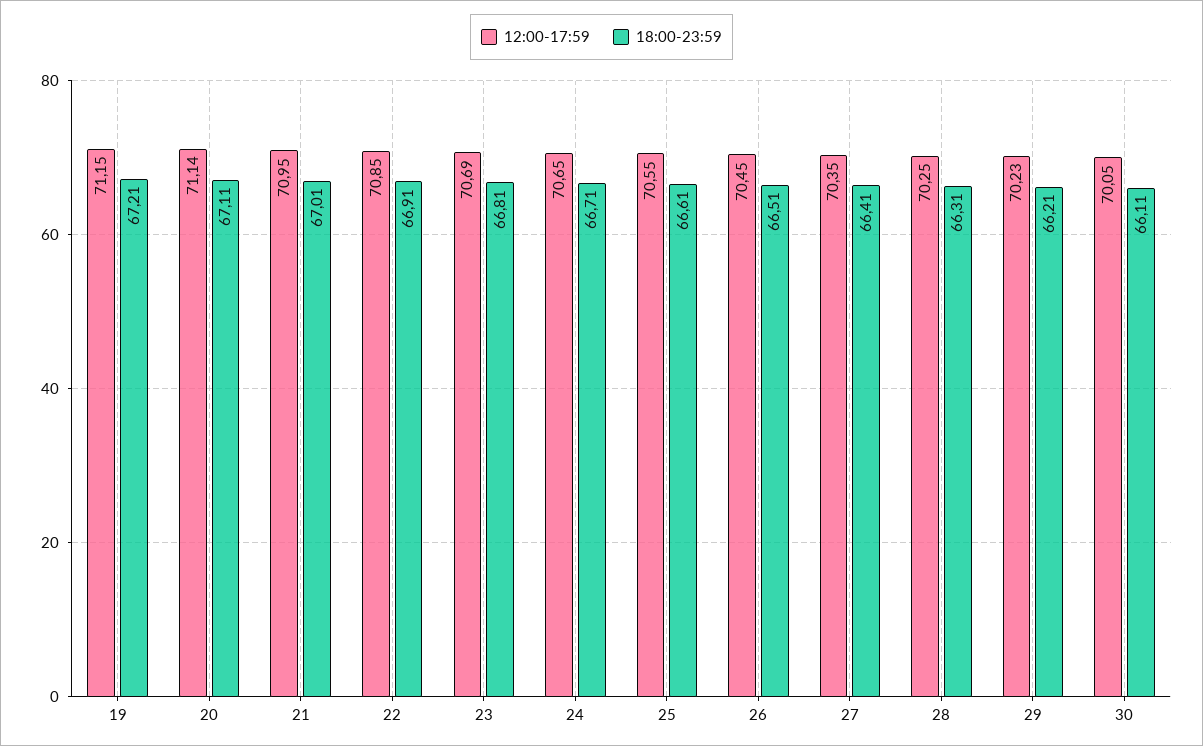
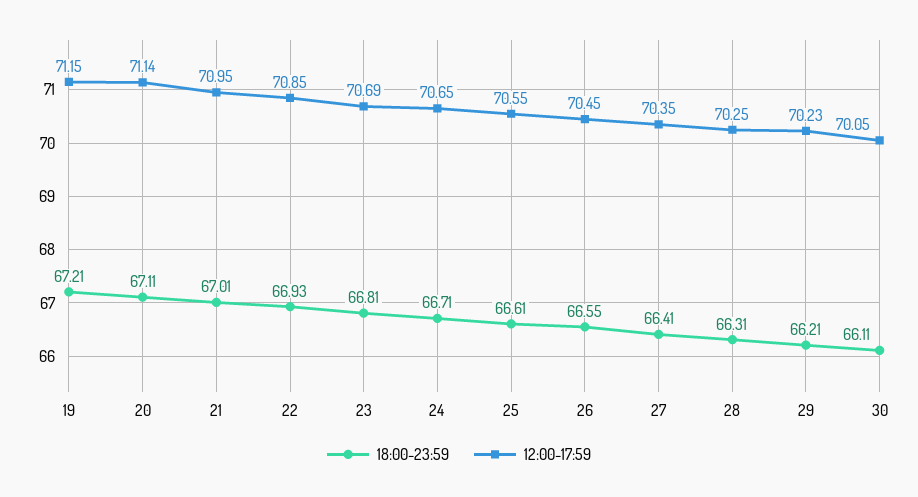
  {
    "12:00-17:59": {
      "19": 71.15,
      "20": 71.14,
      "21": 70.95,
      "22": 70.85,
      "23": 70.69,
      "24": 70.65,
      "25": 70.55,
      "26": 70.45,
      "27": 70.35,
      "28": 70.25,
      "29": 70.23,
      "30": 70.05
    },
    "18:00-23:59": {
      "19": 67.21,
      "20": 67.11,
      "21": 67.01,
-     "22": 66.91,
+     "22": 66.93,
      "23": 66.81,
      "24": 66.71,
      "25": 66.61,
-     "26": 66.51,
+     "26": 66.55,
      "27": 66.41,
      "28": 66.31,
      "29": 66.21,
      "30": 66.11
    }
  }

